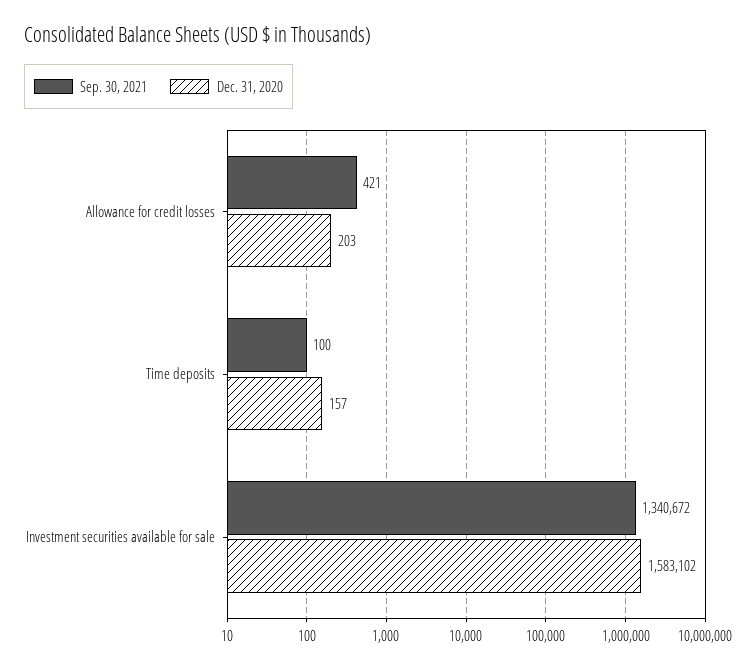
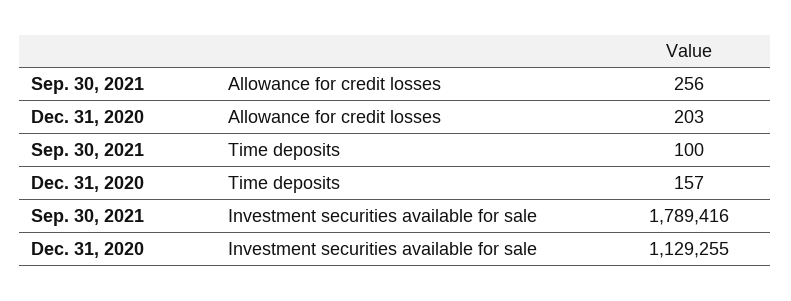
  {
    "Sep. 30, 2021": {
-     "Allowance for credit losses": 421,
+     "Allowance for credit losses": 256,
      "Time deposits": 100,
-     "Investment securities available for sale": 1340672
+     "Investment securities available for sale": 1789416
    },
    "Dec. 31, 2020": {
      "Allowance for credit losses": 203,
      "Time deposits": 157,
-     "Investment securities available for sale": 1583102
+     "Investment securities available for sale": 1129255
    }
  }

